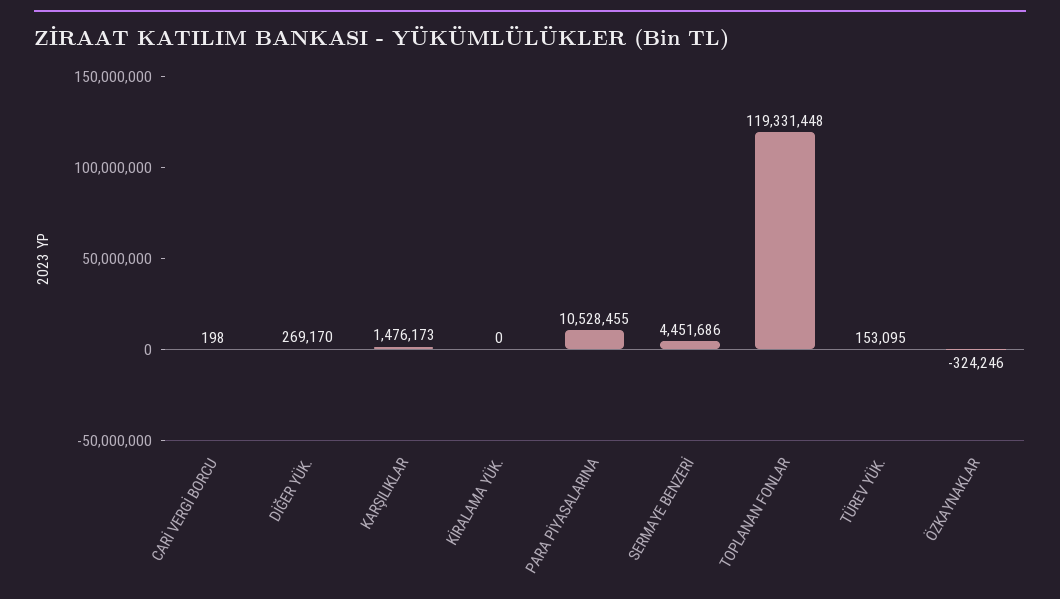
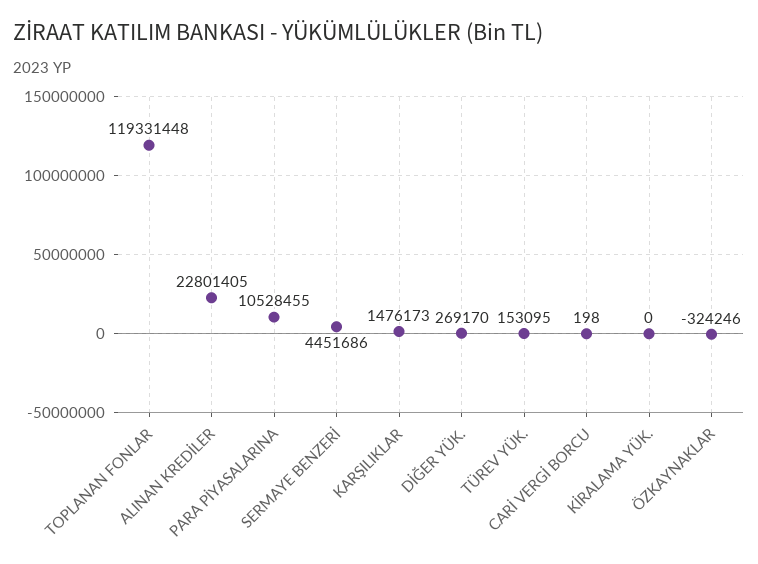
  {
    "CARİ VERGİ BORCU": 198,
    "DİĞER YÜK.": 269170,
    "KARŞILIKLAR": 1476173,
    "KİRALAMA YÜK.": 0,
    "PARA PİYASALARINA": 10528455,
    "SERMAYE BENZERİ": 4451686,
    "TOPLANAN FONLAR": 119331448,
    "TÜREV YÜK.": 153095,
-   "ÖZKAYNAKLAR": -324246
+   "ÖZKAYNAKLAR": -324246,
+   "ALINAN KREDİLER": 22801405
  }

